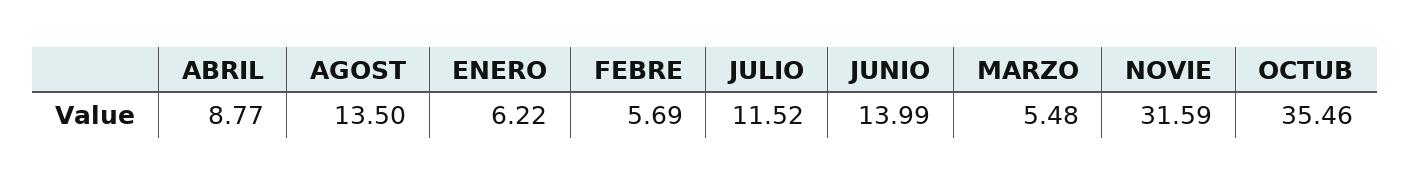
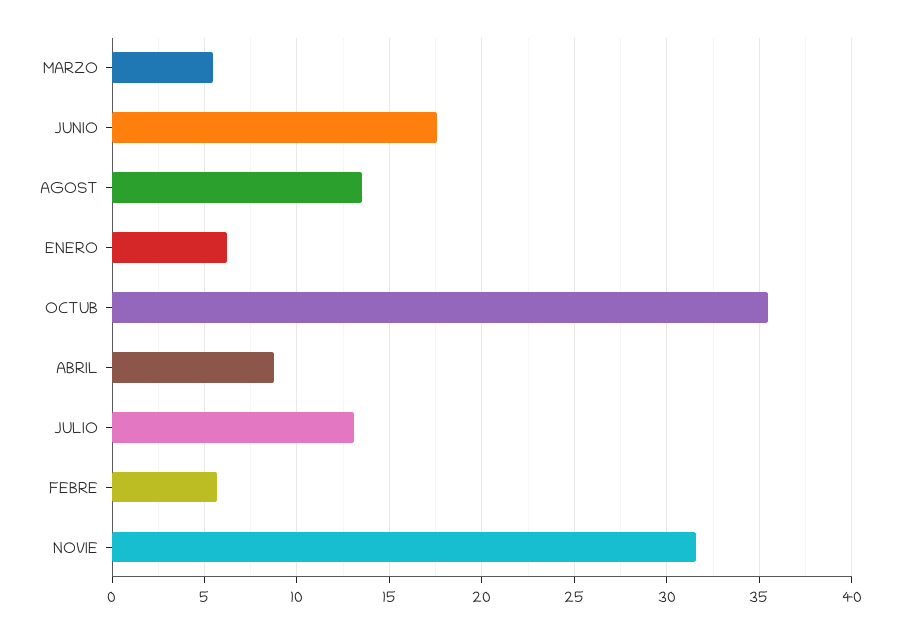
  {
    "ABRIL": 8.77,
    "AGOST": 13.5,
    "ENERO": 6.22,
    "FEBRE": 5.69,
-   "JULIO": 11.52,
+   "JULIO": 13,
-   "JUNIO": 13.99,
+   "JUNIO": 17.5,
    "MARZO": 5.48,
    "NOVIE": 31.59,
    "OCTUB": 35.46
  }

